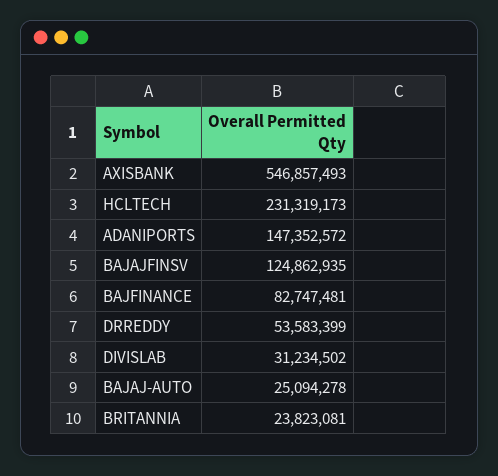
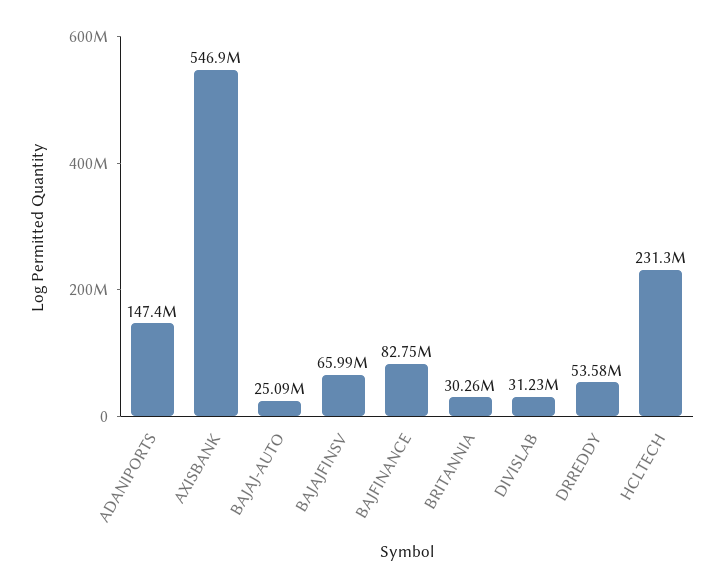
  {
    "AXISBANK": 546857493,
    "HCLTECH": 231319173,
    "ADANIPORTS": 147352572,
-   "BAJAJFINSV": 124862935,
+   "BAJAJFINSV": 65990000,
    "BAJFINANCE": 82747481,
    "DRREDDY": 53583399,
    "DIVISLAB": 31234502,
    "BAJAJ-AUTO": 25094278,
-   "BRITANNIA": 23823081
+   "BRITANNIA": 30260000
  }

